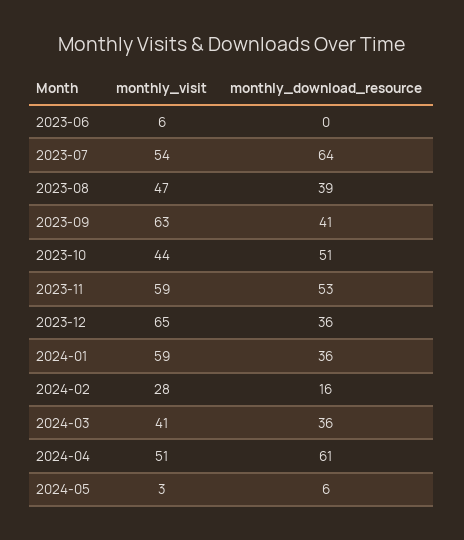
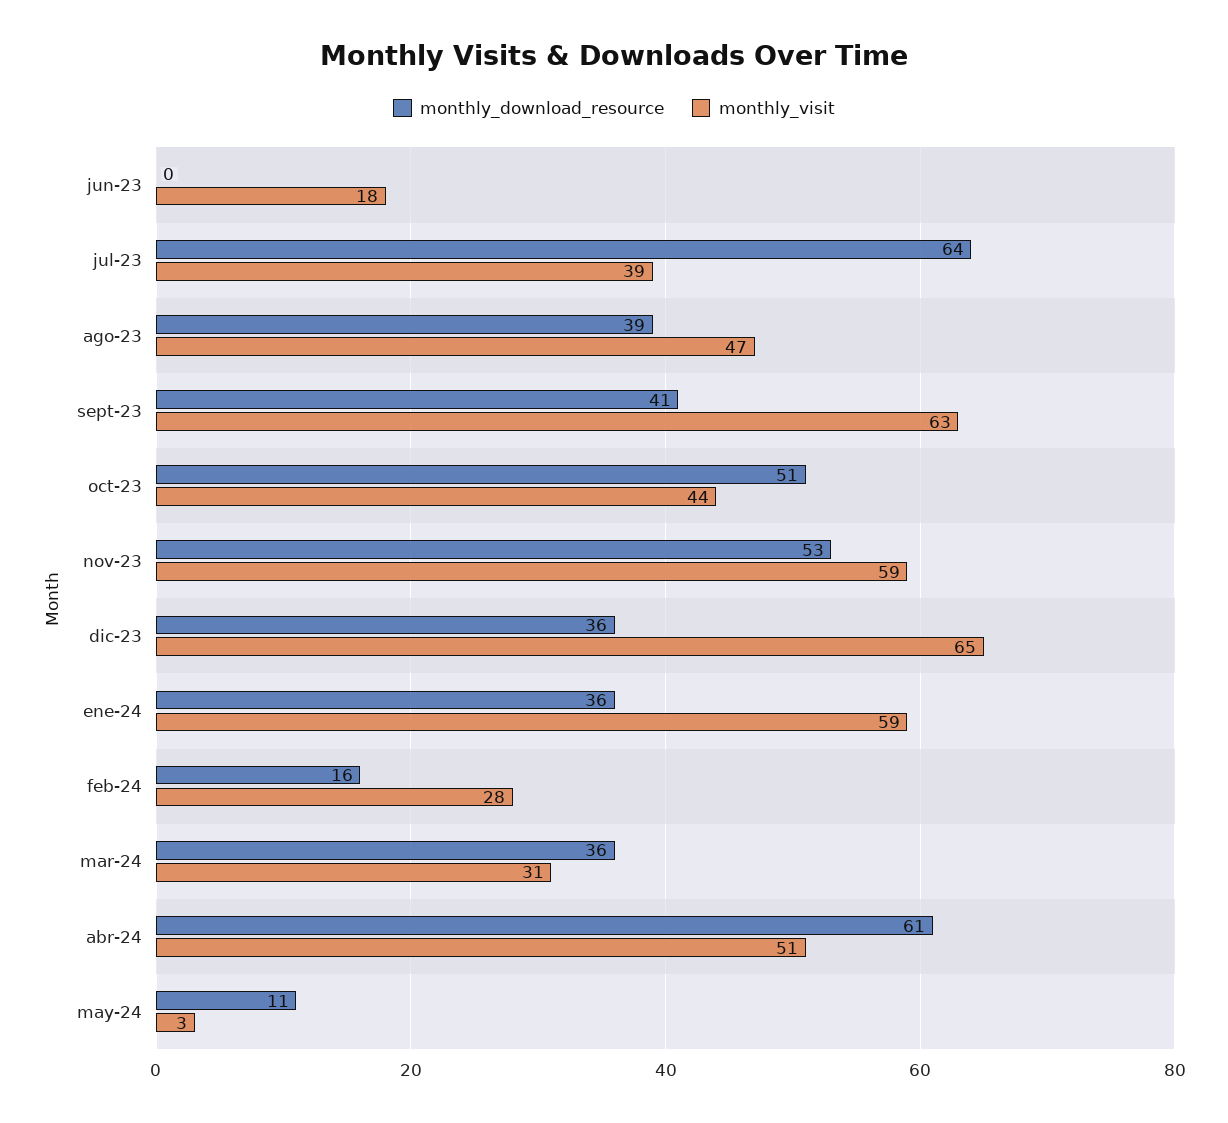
  {
    "monthly_visit": {
-     "2023-06": 6,
+     "2023-06": 18,
-     "2023-07": 54,
+     "2023-07": 39,
      "2023-08": 47,
      "2023-09": 63,
      "2023-10": 44,
      "2023-11": 59,
      "2023-12": 65,
      "2024-01": 59,
      "2024-02": 28,
-     "2024-03": 41,
+     "2024-03": 31,
      "2024-04": 51,
      "2024-05": 3
    },
    "monthly_download_resource": {
      "2023-06": 0,
      "2023-07": 64,
      "2023-08": 39,
      "2023-09": 41,
      "2023-10": 51,
      "2023-11": 53,
      "2023-12": 36,
      "2024-01": 36,
      "2024-02": 16,
      "2024-03": 36,
      "2024-04": 61,
-     "2024-05": 6
+     "2024-05": 11
    }
  }

